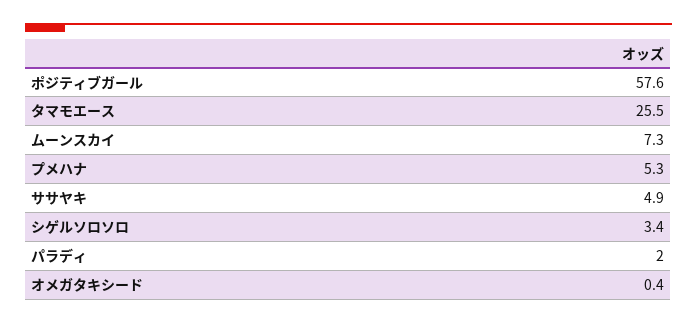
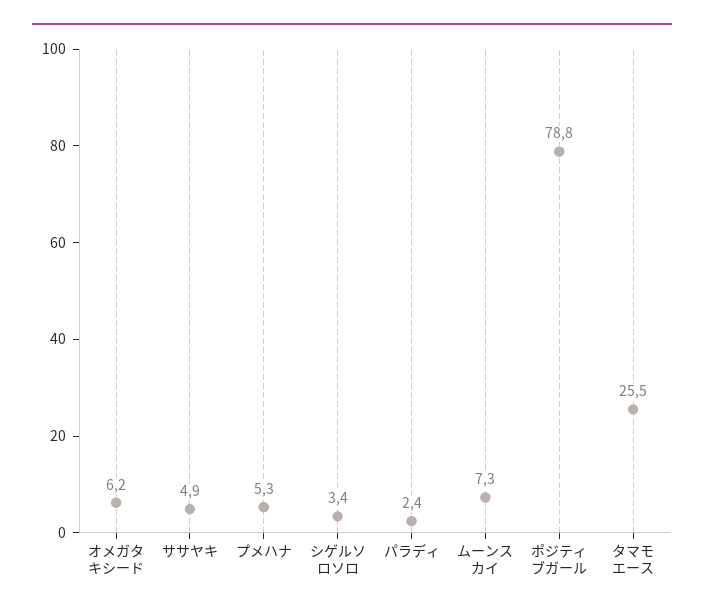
  {
-   "ポジティブガール": 57.6,
+   "ポジティブガール": 78.8,
    "タマモエース": 25.5,
    "ムーンスカイ": 7.3,
    "プメハナ": 5.3,
    "ササヤキ": 4.9,
    "シゲルソロソロ": 3.4,
-   "パラディ": 2,
+   "パラディ": 2.4,
-   "オメガタキシード": 0.4
+   "オメガタキシード": 6.2
  }

